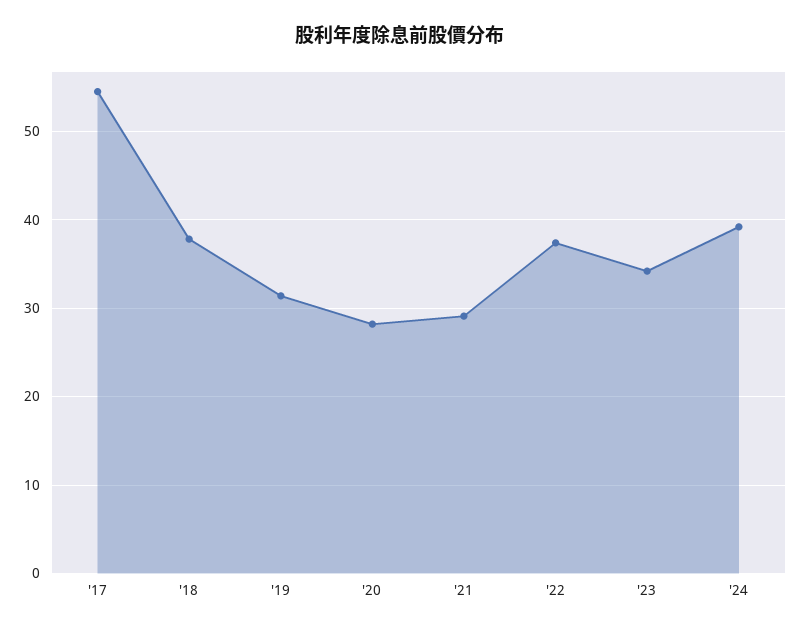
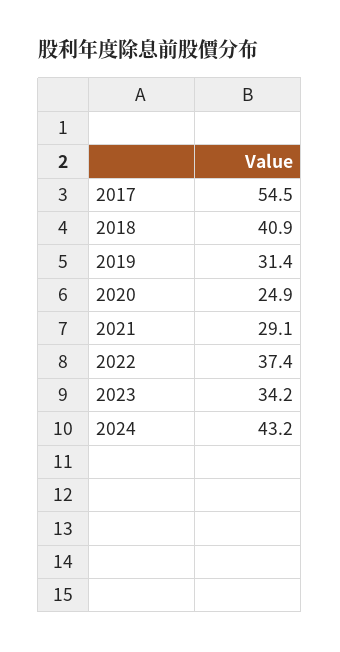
  {
    "'17": 54.5,
-   "'18": 38,
+   "'18": 40.9,
    "'19": 31.4,
-   "'20": 28,
+   "'20": 24.9,
    "'21": 29.1,
    "'22": 37.4,
    "'23": 34.2,
-   "'24": 39
+   "'24": 43.2
  }

